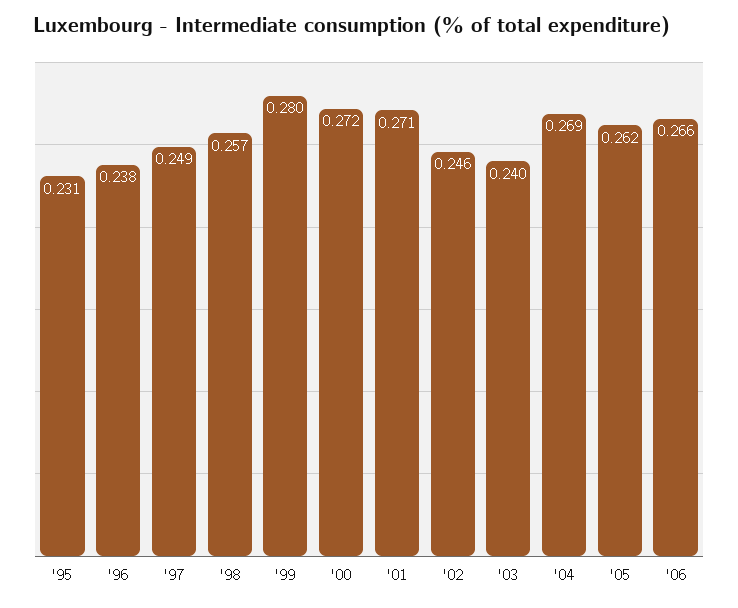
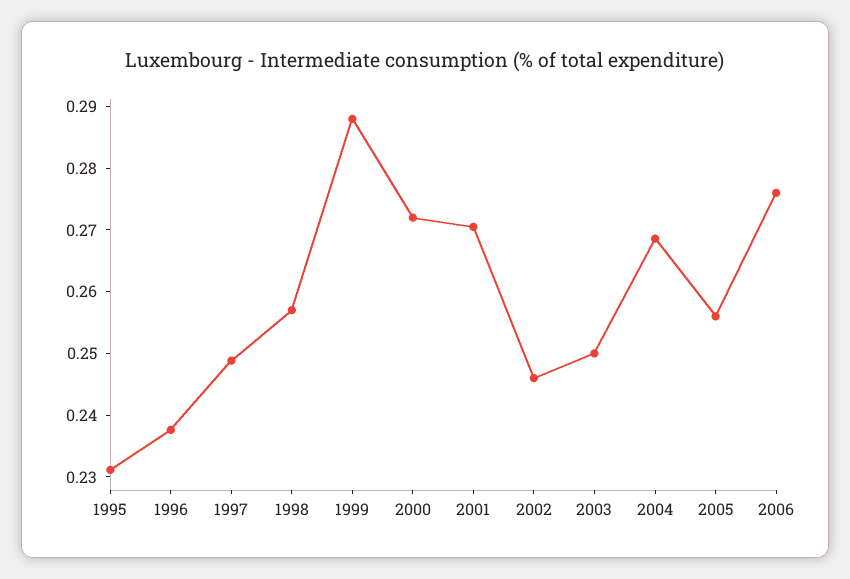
  {
    "'95": 0.231,
    "'96": 0.238,
    "'97": 0.249,
    "'98": 0.257,
-   "'99": 0.28,
+   "'99": 0.288,
    "'00": 0.272,
    "'01": 0.271,
    "'02": 0.246,
-   "'03": 0.24,
+   "'03": 0.25,
    "'04": 0.269,
-   "'05": 0.262,
+   "'05": 0.256,
-   "'06": 0.266
+   "'06": 0.276
  }

